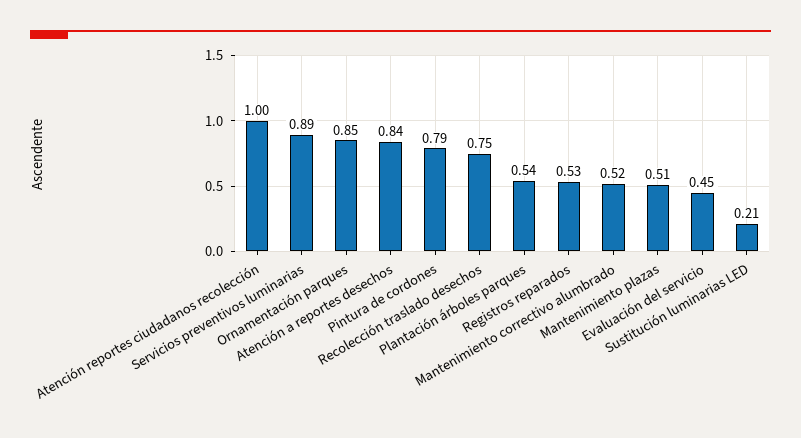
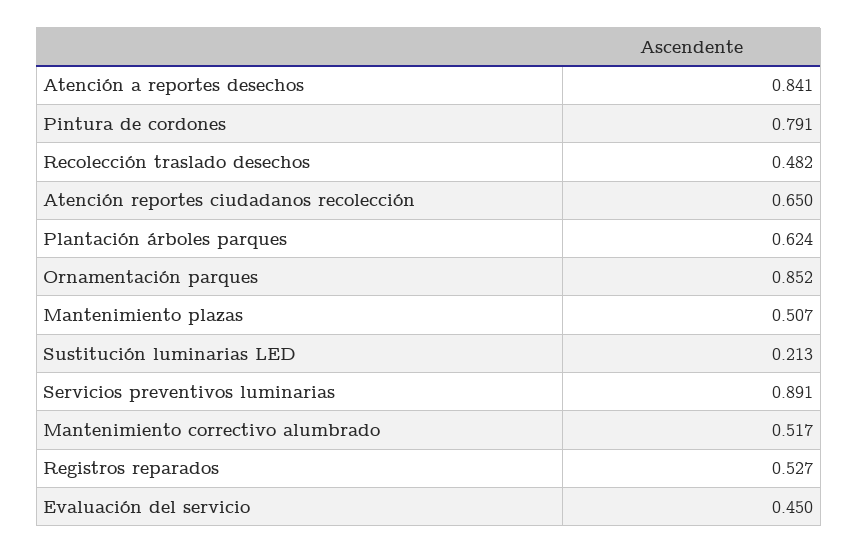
  {
-   "Atención reportes ciudadanos recolección": 1,
+   "Atención reportes ciudadanos recolección": 0.65,
    "Servicios preventivos luminarias": 0.891,
    "Ornamentación parques": 0.852,
    "Atención a reportes desechos": 0.841,
    "Pintura de cordones": 0.791,
-   "Recolección traslado desechos": 0.75,
+   "Recolección traslado desechos": 0.482,
-   "Plantación árboles parques": 0.54,
+   "Plantación árboles parques": 0.624,
    "Registros reparados": 0.527,
    "Mantenimiento correctivo alumbrado": 0.517,
    "Mantenimiento plazas": 0.507,
    "Evaluación del servicio": 0.45,
    "Sustitución luminarias LED": 0.213
  }

